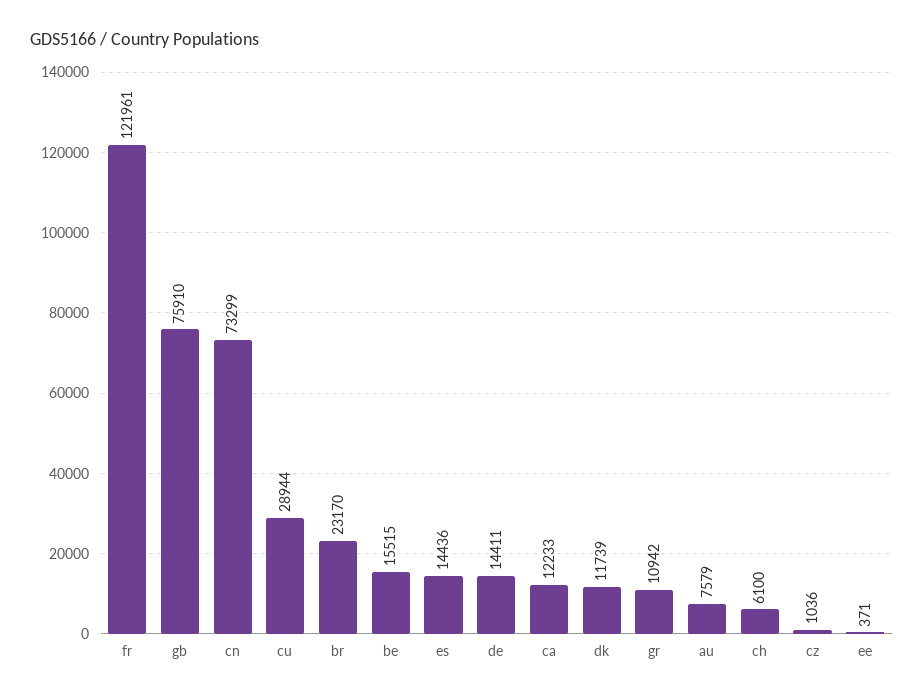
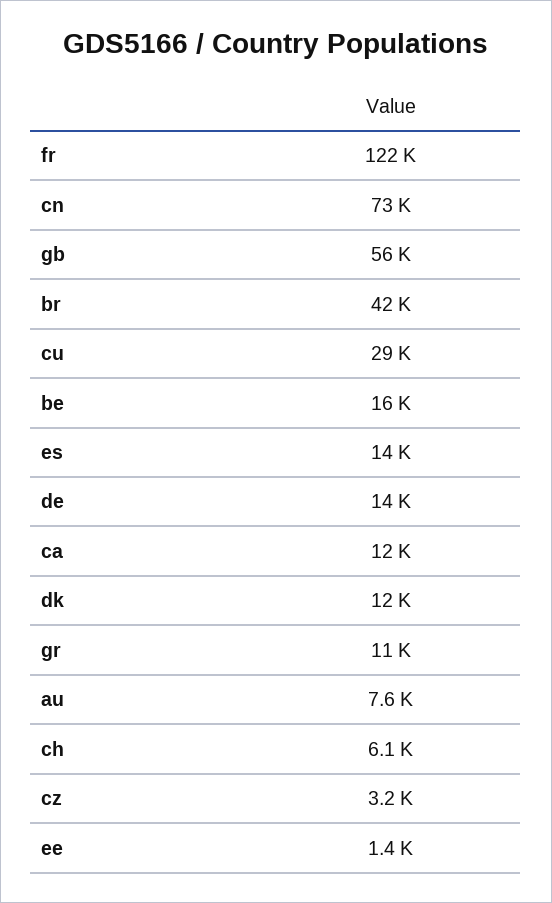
  {
    "fr": 121961,
-   "gb": 75910,
+   "gb": 56000,
    "cn": 73299,
    "cu": 28944,
-   "br": 23170,
+   "br": 42000,
    "be": 15515,
    "es": 14436,
    "de": 14411,
    "ca": 12233,
    "dk": 11739,
    "gr": 10942,
    "au": 7579,
    "ch": 6100,
-   "cz": 1036,
+   "cz": 3200,
-   "ee": 371
+   "ee": 1400
  }

